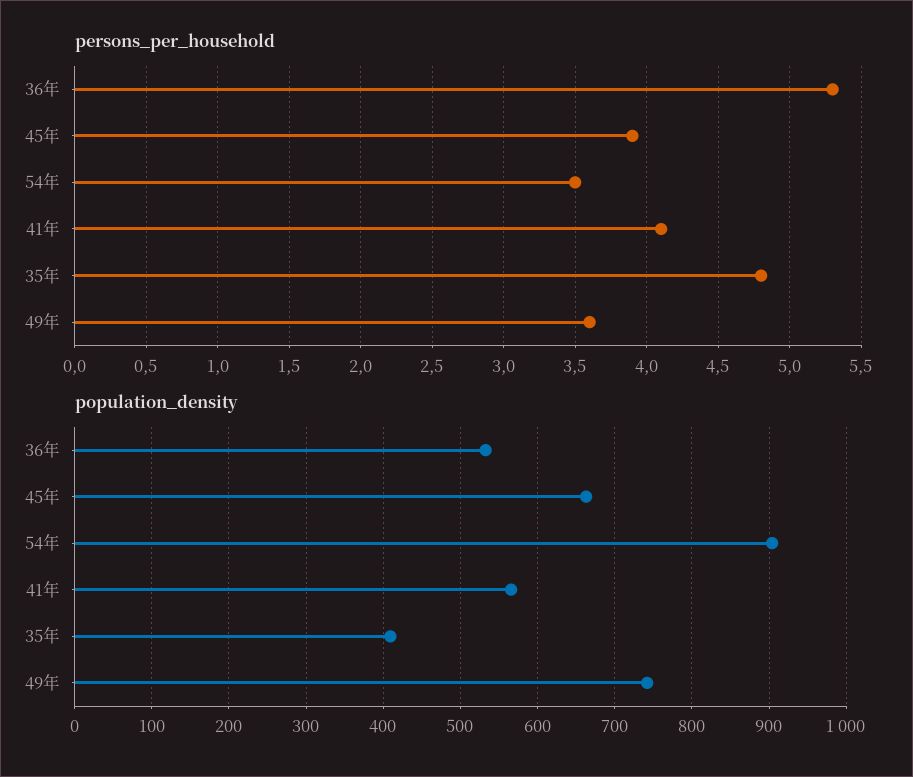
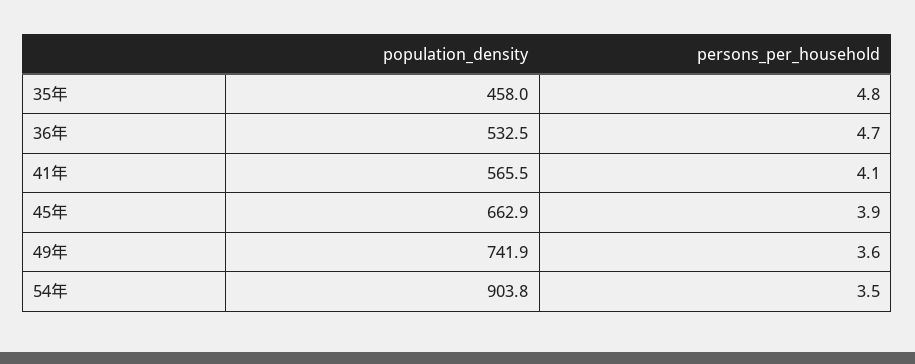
  {
    "persons_per_household": {
-     "36年": 5.3,
+     "36年": 4.7,
      "45年": 3.9,
      "54年": 3.5,
      "41年": 4.1,
      "35年": 4.8,
      "49年": 3.6
    },
    "population_density": {
      "36年": 532.5,
      "45年": 662.9,
      "54年": 903.8,
      "41年": 565.5,
-     "35年": 410,
+     "35年": 458,
      "49年": 741.9
    }
  }

